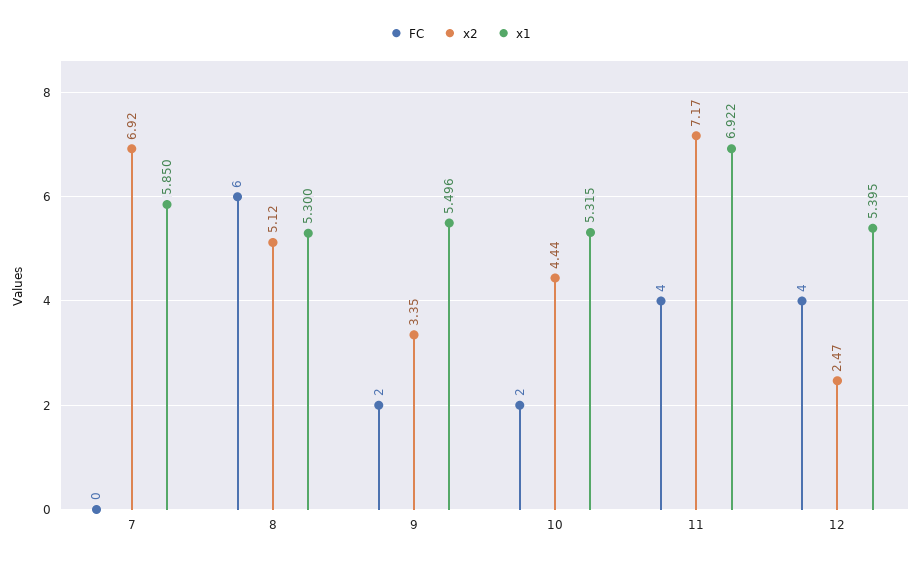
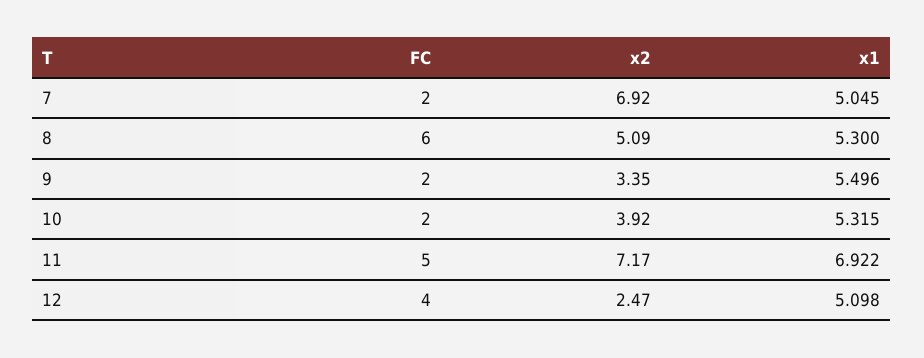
  {
    "FC": {
-     "7": 0,
+     "7": 2,
      "8": 6,
      "9": 2,
      "10": 2,
-     "11": 4,
+     "11": 5,
      "12": 4
    },
    "x2": {
      "7": 6.92,
-     "8": 5.12,
+     "8": 5.09,
      "9": 3.35,
-     "10": 4.44,
+     "10": 3.92,
      "11": 7.17,
      "12": 2.47
    },
    "x1": {
-     "7": 5.85,
+     "7": 5.045,
      "8": 5.3,
      "9": 5.496,
      "10": 5.315,
      "11": 6.922,
-     "12": 5.395
+     "12": 5.098
    }
  }

